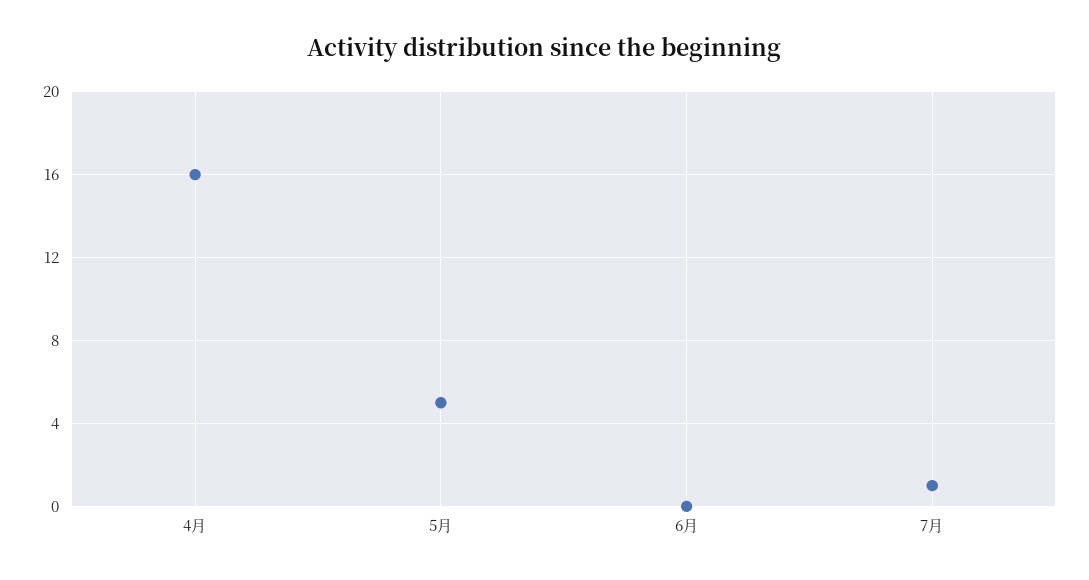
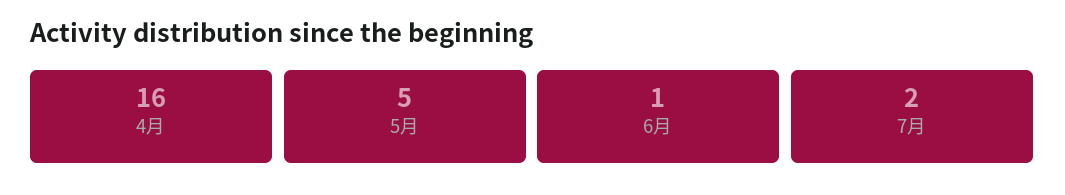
  {
    "4月": 16,
    "5月": 5,
-   "6月": 0,
+   "6月": 1,
-   "7月": 1
+   "7月": 2
  }

